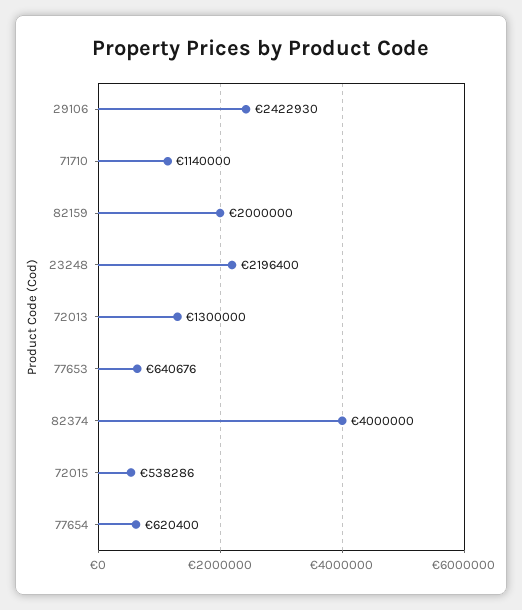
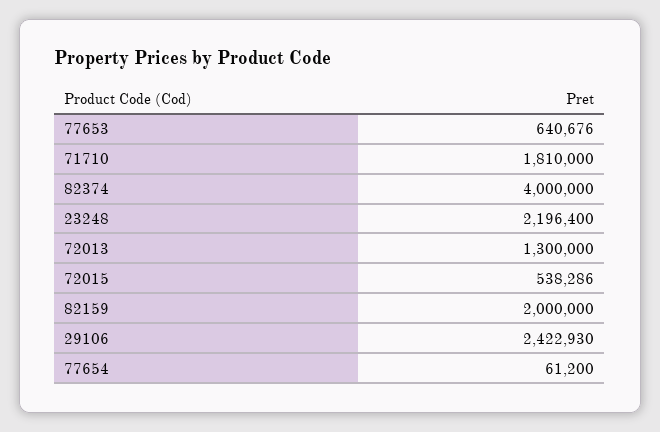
  {
    "29106": 2422930,
-   "71710": 1140000,
+   "71710": 1810000,
    "82159": 2000000,
    "23248": 2196400,
    "72013": 1300000,
    "77653": 640676,
    "82374": 4000000,
    "72015": 538286,
-   "77654": 620400
+   "77654": 61200
  }

